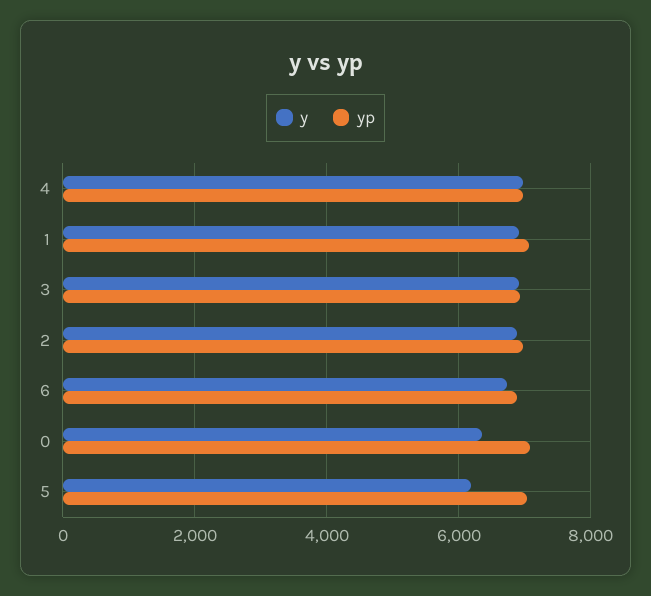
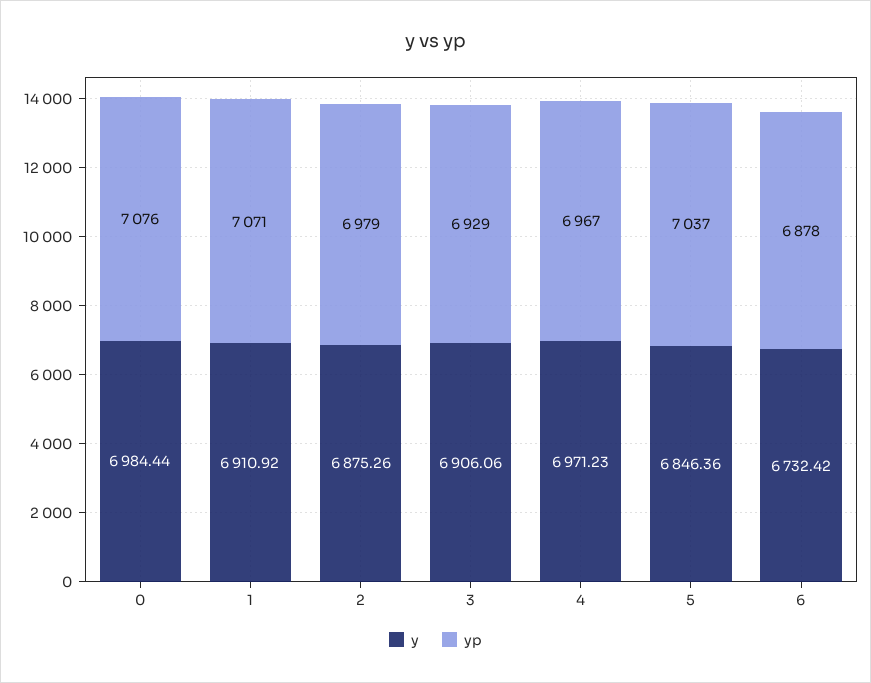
  {
    "y": {
      "4": 6971.23,
      "1": 6910.92,
      "3": 6906.06,
      "2": 6875.26,
      "6": 6732.42,
-     "0": 6400,
+     "0": 6984.44,
-     "5": 6200
+     "5": 6846.36
    },
    "yp": {
      "4": 6967,
      "1": 7071,
      "3": 6929,
      "2": 6979,
      "6": 6878,
      "0": 7076,
      "5": 7037
    }
  }

